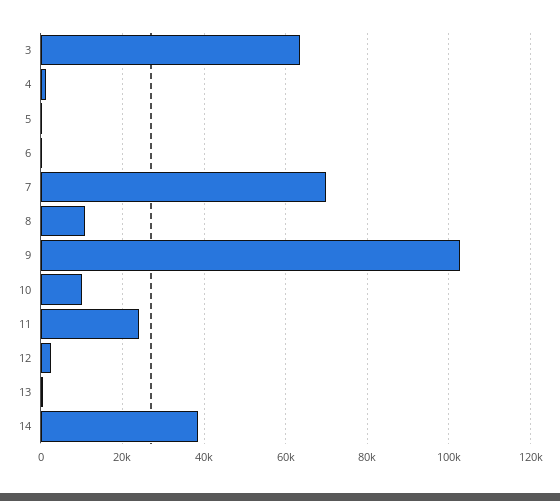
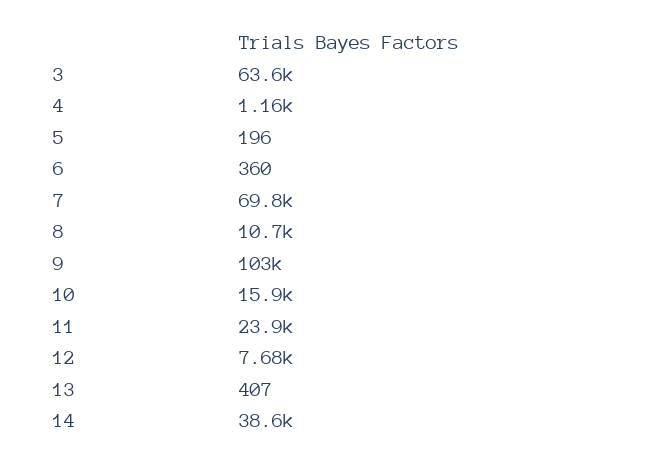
  {
    "3": 63600,
    "4": 1160,
    "5": 196,
    "6": 360,
    "7": 69800,
    "8": 10700,
    "9": 103000,
-   "10": 10000,
+   "10": 15900,
    "11": 23900,
-   "12": 2000,
+   "12": 7680,
    "13": 407,
    "14": 38600
  }

